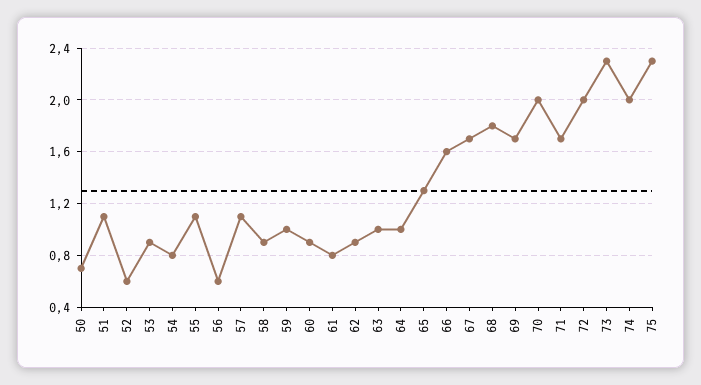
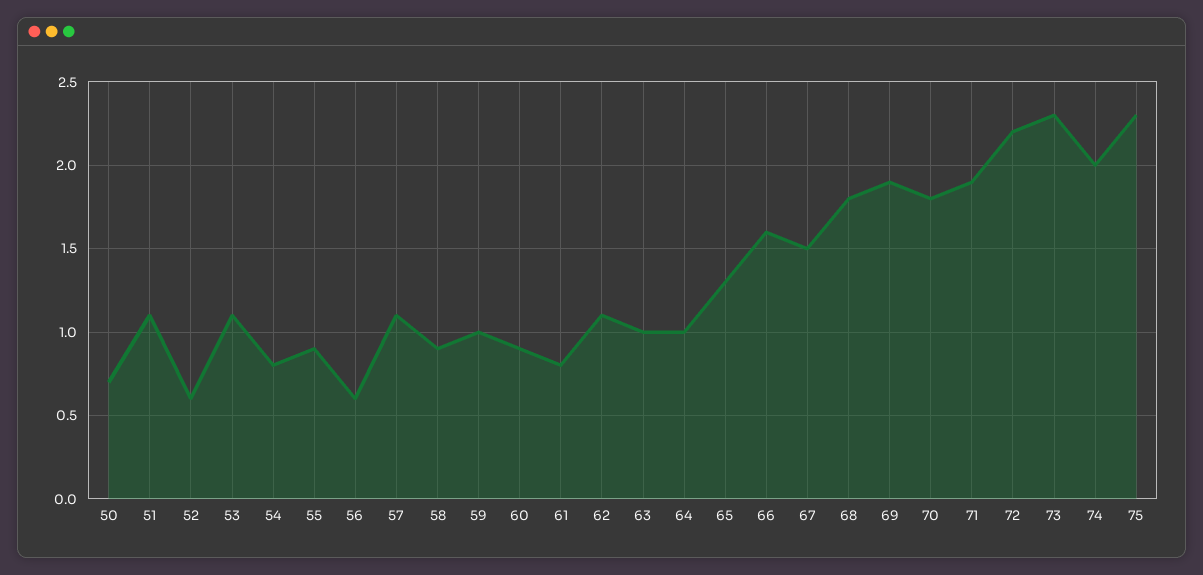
  {
    "50": 0.7,
    "51": 1.1,
    "52": 0.6,
-   "53": 0.9,
+   "53": 1.1,
    "54": 0.8,
-   "55": 1.1,
+   "55": 0.9,
    "56": 0.6,
    "57": 1.1,
    "58": 0.9,
    "59": 1,
    "60": 0.9,
    "61": 0.8,
-   "62": 0.9,
+   "62": 1.1,
    "63": 1,
    "64": 1,
    "65": 1.3,
    "66": 1.6,
-   "67": 1.7,
+   "67": 1.5,
    "68": 1.8,
-   "69": 1.7,
+   "69": 1.9,
-   "70": 2,
+   "70": 1.8,
-   "71": 1.7,
+   "71": 1.9,
-   "72": 2,
+   "72": 2.2,
    "73": 2.3,
    "74": 2,
    "75": 2.3
  }

